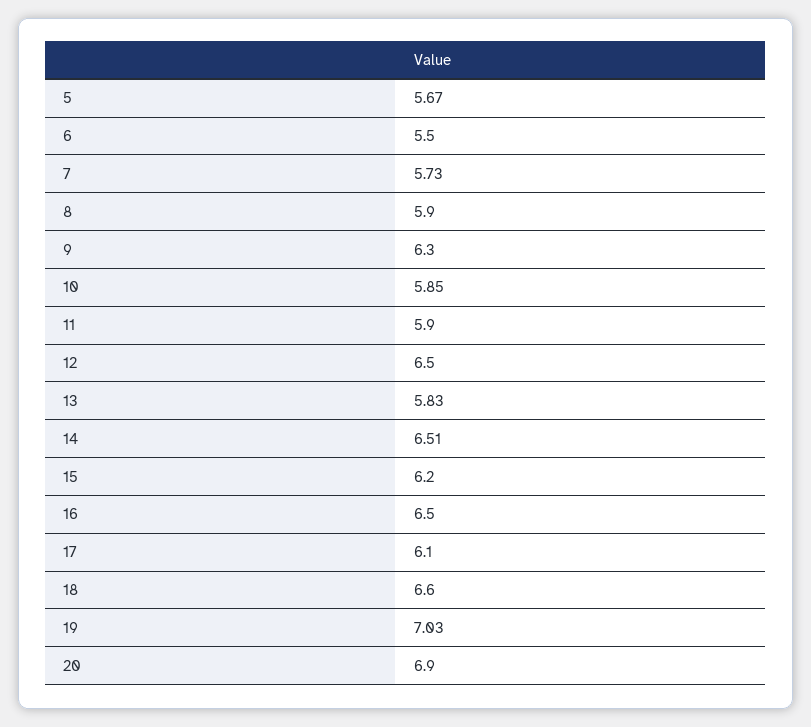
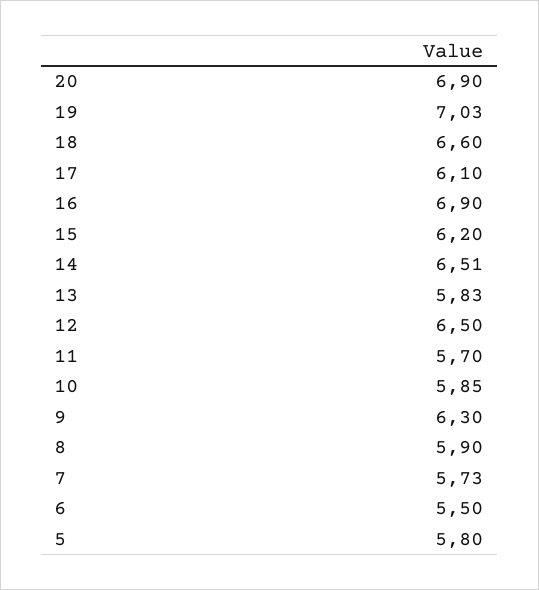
  {
-   "5": 5.67,
+   "5": 5.8,
    "6": 5.5,
    "7": 5.73,
    "8": 5.9,
    "9": 6.3,
    "10": 5.85,
-   "11": 5.9,
+   "11": 5.7,
    "12": 6.5,
    "13": 5.83,
    "14": 6.51,
    "15": 6.2,
-   "16": 6.5,
+   "16": 6.9,
    "17": 6.1,
    "18": 6.6,
    "19": 7.03,
    "20": 6.9
  }

